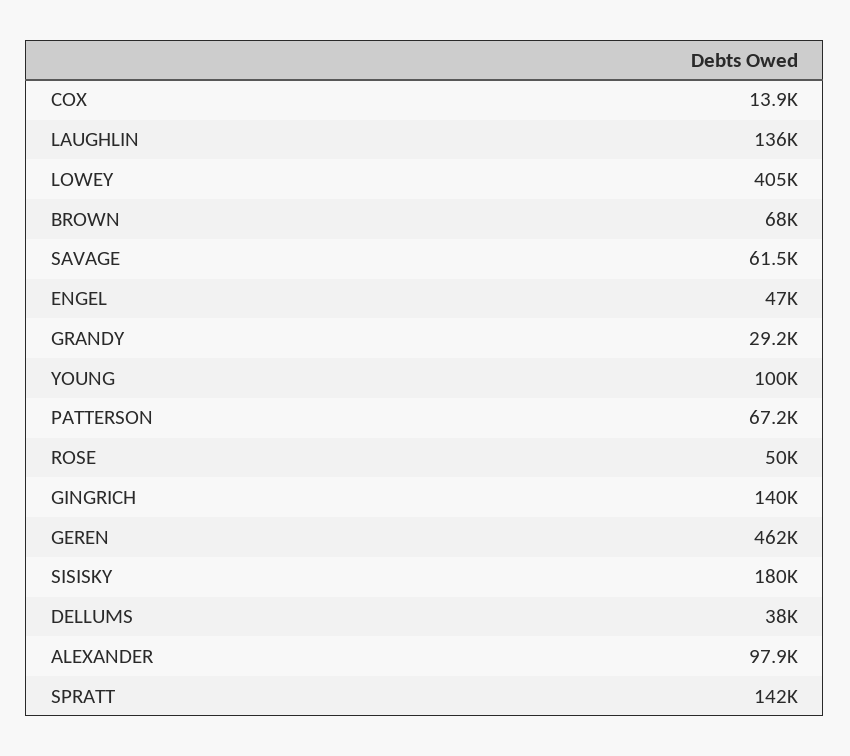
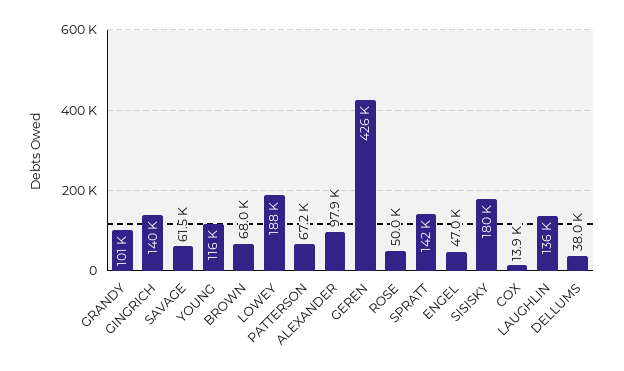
  {
    "COX": 13900,
    "LAUGHLIN": 136000,
-   "LOWEY": 405000,
+   "LOWEY": 188000,
    "BROWN": 68000,
    "SAVAGE": 61500,
    "ENGEL": 47000,
-   "GRANDY": 29200,
+   "GRANDY": 101000,
-   "YOUNG": 100000,
+   "YOUNG": 116000,
    "PATTERSON": 67200,
    "ROSE": 50000,
    "GINGRICH": 140000,
-   "GEREN": 462000,
+   "GEREN": 426000,
    "SISISKY": 180000,
    "DELLUMS": 38000,
    "ALEXANDER": 97900,
    "SPRATT": 142000
  }

